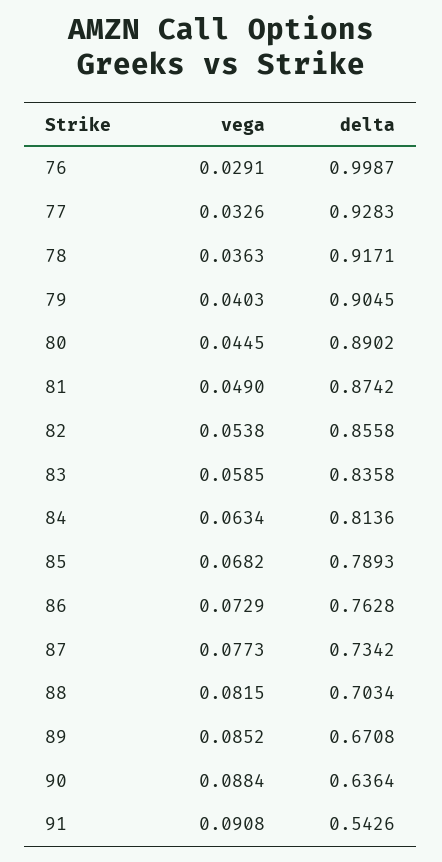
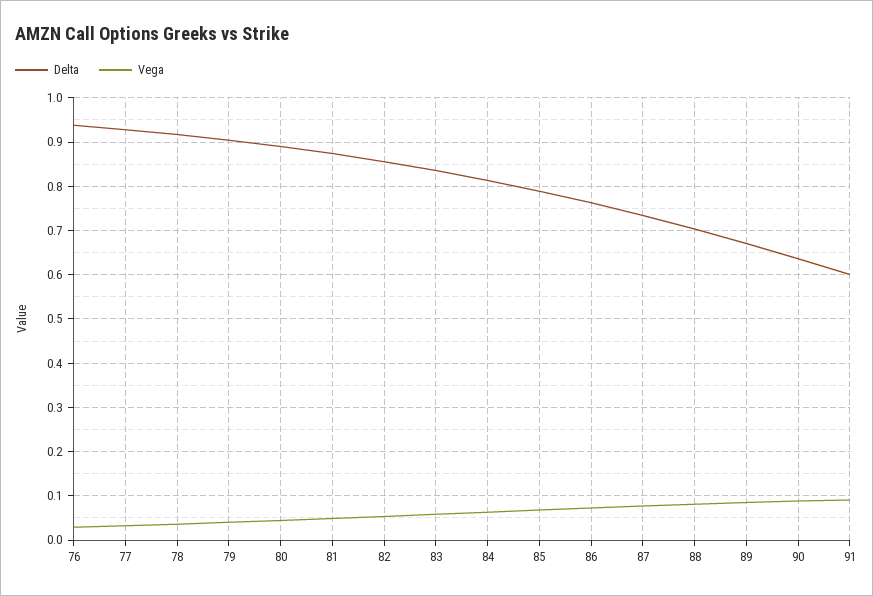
  {
    "vega": {
      "76": 0.0291,
      "77": 0.0326,
      "78": 0.0363,
      "79": 0.0403,
      "80": 0.0445,
      "81": 0.049,
      "82": 0.0538,
      "83": 0.0585,
      "84": 0.0634,
      "85": 0.0682,
      "86": 0.0729,
      "87": 0.0773,
      "88": 0.0815,
      "89": 0.0852,
      "90": 0.0884,
      "91": 0.0908
    },
    "delta": {
-     "76": 0.9987,
+     "76": 0.94,
      "77": 0.9283,
      "78": 0.9171,
      "79": 0.9045,
      "80": 0.8902,
      "81": 0.8742,
      "82": 0.8558,
      "83": 0.8358,
      "84": 0.8136,
      "85": 0.7893,
      "86": 0.7628,
      "87": 0.7342,
      "88": 0.7034,
      "89": 0.6708,
      "90": 0.6364,
-     "91": 0.5426
+     "91": 0.6
    }
  }

